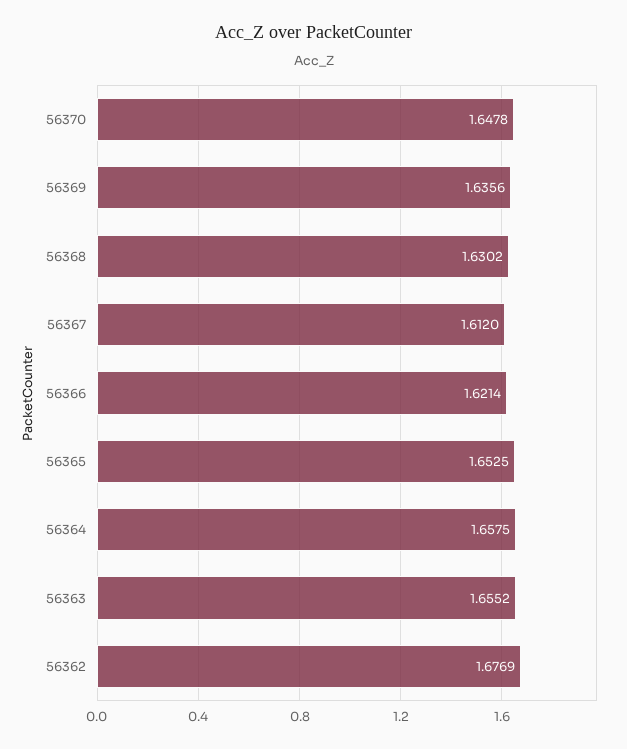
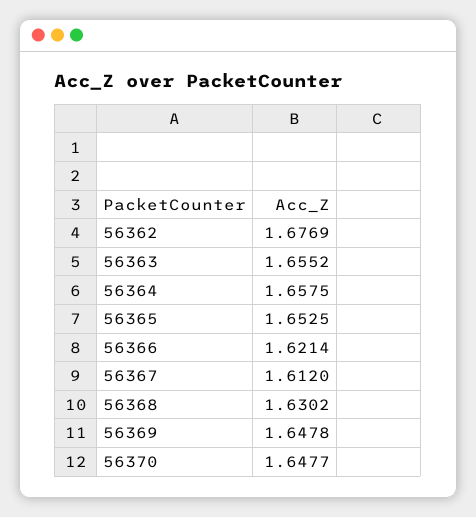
  {
-   "56370": 1.6478,
+   "56370": 1.6477,
-   "56369": 1.6356,
+   "56369": 1.6478,
    "56368": 1.6302,
    "56367": 1.612,
    "56366": 1.6214,
    "56365": 1.6525,
    "56364": 1.6575,
    "56363": 1.6552,
    "56362": 1.6769
  }

